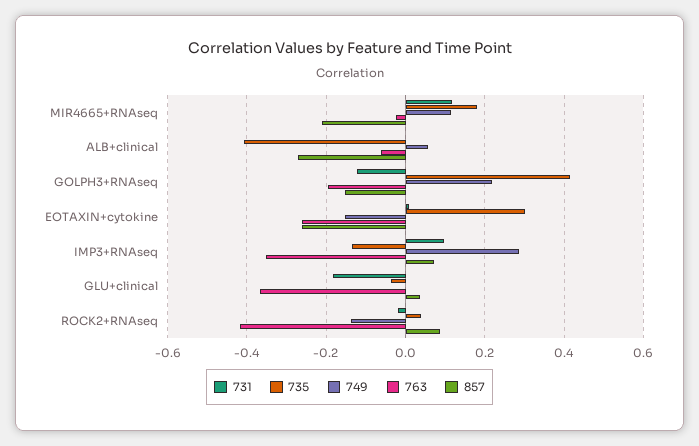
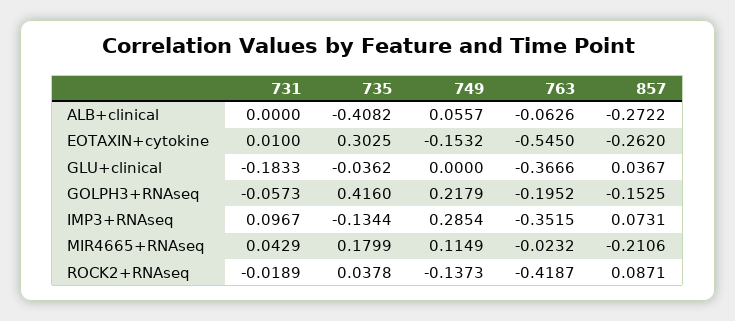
  {
    "731": {
-     "MIR4665+RNAseq": 0.12,
+     "MIR4665+RNAseq": 0.0429,
      "ALB+clinical": 0,
-     "GOLPH3+RNAseq": -0.12,
+     "GOLPH3+RNAseq": -0.0573,
      "EOTAXIN+cytokine": 0.01,
      "IMP3+RNAseq": 0.0967,
      "GLU+clinical": -0.1833,
      "ROCK2+RNAseq": -0.0189
    },
    "735": {
      "MIR4665+RNAseq": 0.1799,
      "ALB+clinical": -0.4082,
      "GOLPH3+RNAseq": 0.416,
      "EOTAXIN+cytokine": 0.3025,
      "IMP3+RNAseq": -0.1344,
      "GLU+clinical": -0.0362,
      "ROCK2+RNAseq": 0.0378
    },
    "749": {
      "MIR4665+RNAseq": 0.1149,
      "ALB+clinical": 0.0557,
      "GOLPH3+RNAseq": 0.2179,
      "EOTAXIN+cytokine": -0.1532,
      "IMP3+RNAseq": 0.2854,
      "GLU+clinical": 0,
      "ROCK2+RNAseq": -0.1373
    },
    "763": {
      "MIR4665+RNAseq": -0.0232,
      "ALB+clinical": -0.0626,
      "GOLPH3+RNAseq": -0.1952,
-     "EOTAXIN+cytokine": -0.26,
+     "EOTAXIN+cytokine": -0.545,
      "IMP3+RNAseq": -0.3515,
      "GLU+clinical": -0.3666,
      "ROCK2+RNAseq": -0.4187
    },
    "857": {
      "MIR4665+RNAseq": -0.2106,
      "ALB+clinical": -0.2722,
      "GOLPH3+RNAseq": -0.1525,
      "EOTAXIN+cytokine": -0.262,
      "IMP3+RNAseq": 0.0731,
      "GLU+clinical": 0.0367,
      "ROCK2+RNAseq": 0.0871
    }
  }

